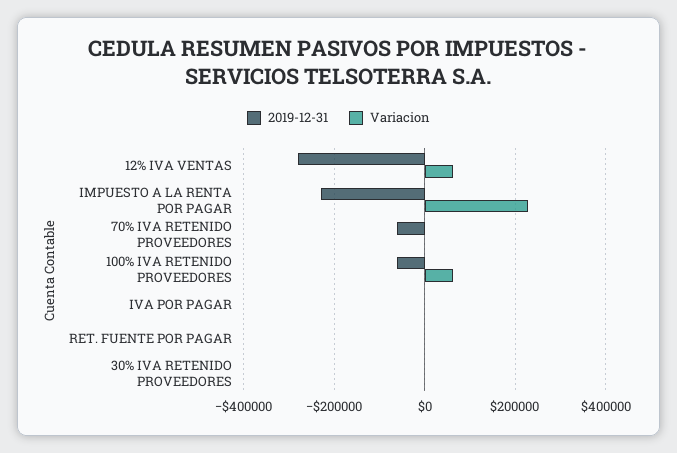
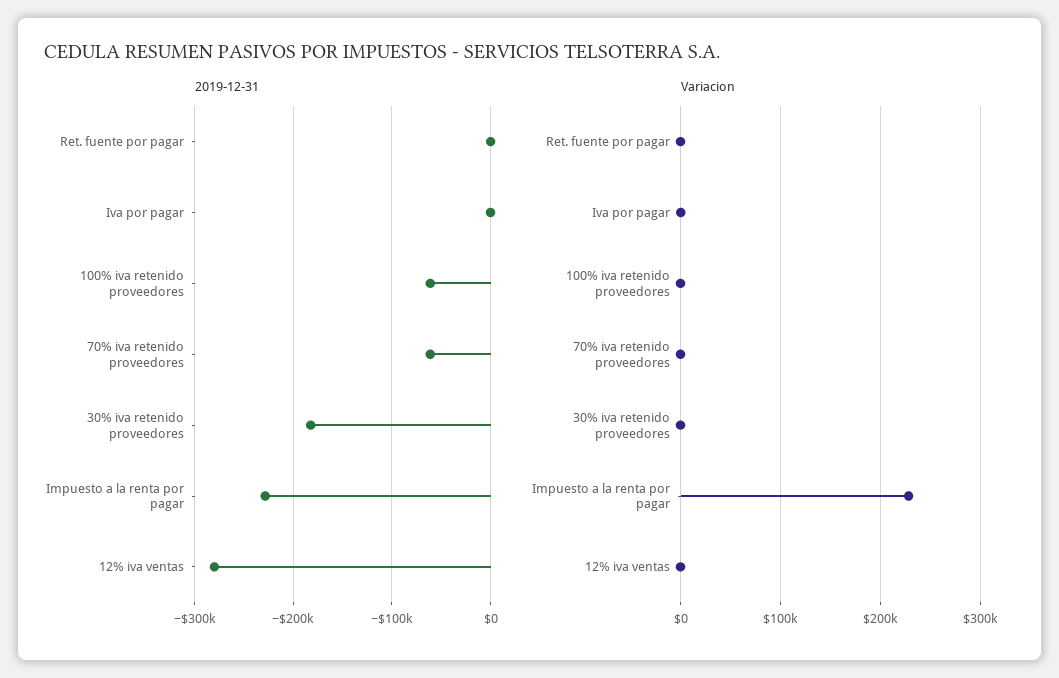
  {
    "2019-12-31": {
      "12% IVA VENTAS": -280000,
      "IMPUESTO A LA RENTA POR PAGAR": -230000,
      "70% IVA RETENIDO PROVEEDORES": -60000,
      "100% IVA RETENIDO PROVEEDORES": -60000,
      "IVA POR PAGAR": 0,
      "RET. FUENTE POR PAGAR": 0,
-     "30% IVA RETENIDO PROVEEDORES": 0
+     "30% IVA RETENIDO PROVEEDORES": -180000
    },
    "Variacion": {
-     "12% IVA VENTAS": 60000,
+     "12% IVA VENTAS": 0,
      "IMPUESTO A LA RENTA POR PAGAR": 230000,
      "70% IVA RETENIDO PROVEEDORES": 0,
-     "100% IVA RETENIDO PROVEEDORES": 60000,
+     "100% IVA RETENIDO PROVEEDORES": 0,
      "IVA POR PAGAR": 0,
      "RET. FUENTE POR PAGAR": 0,
      "30% IVA RETENIDO PROVEEDORES": 0
    }
  }

